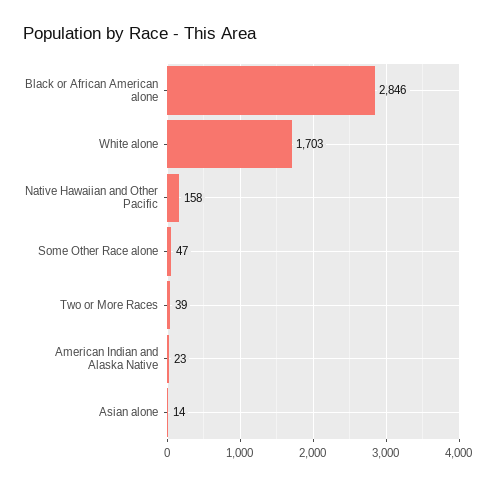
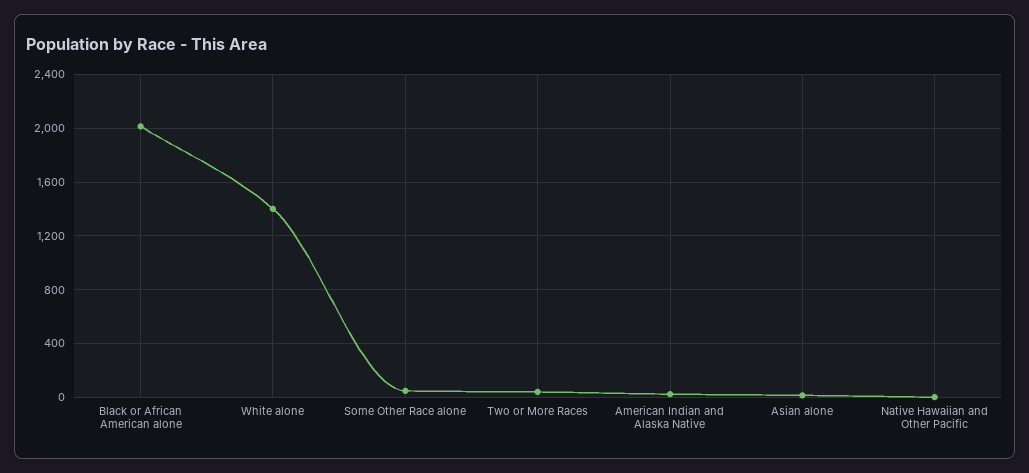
  {
-   "Black or African American alone": 2846,
+   "Black or African American alone": 2000,
-   "White alone": 1703,
+   "White alone": 1400,
-   "Native Hawaiian and Other Pacific": 158,
+   "Native Hawaiian and Other Pacific": 0,
    "Some Other Race alone": 47,
    "Two or More Races": 39,
    "American Indian and Alaska Native": 23,
    "Asian alone": 14
  }

